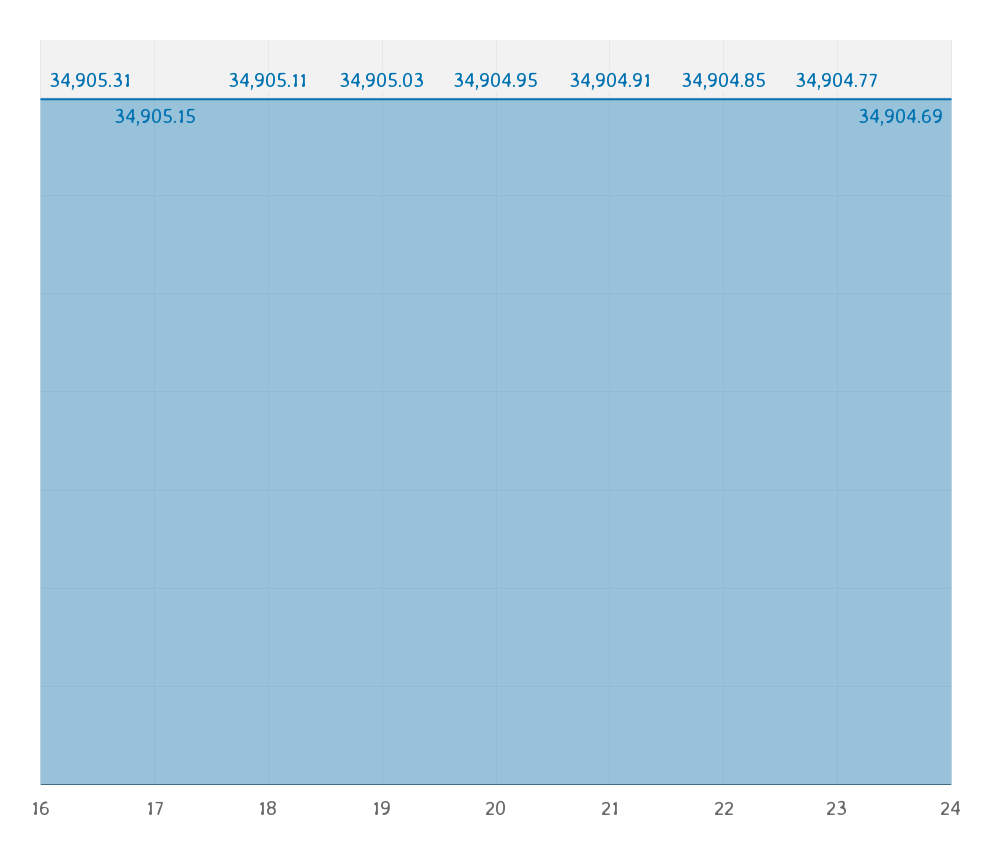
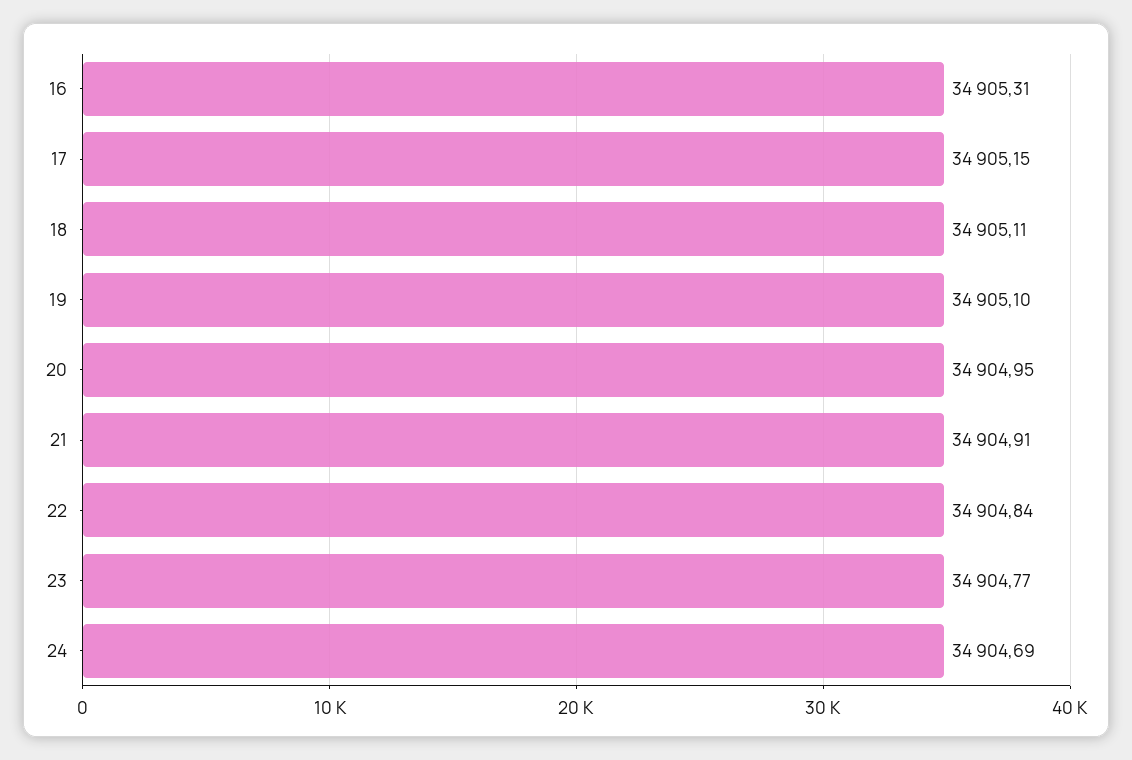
  {
    "16": 34905.31,
    "17": 34905.15,
    "18": 34905.11,
-   "19": 34905.03,
+   "19": 34905.1,
    "20": 34904.95,
    "21": 34904.91,
-   "22": 34904.85,
+   "22": 34904.84,
    "23": 34904.77,
    "24": 34904.69
  }

